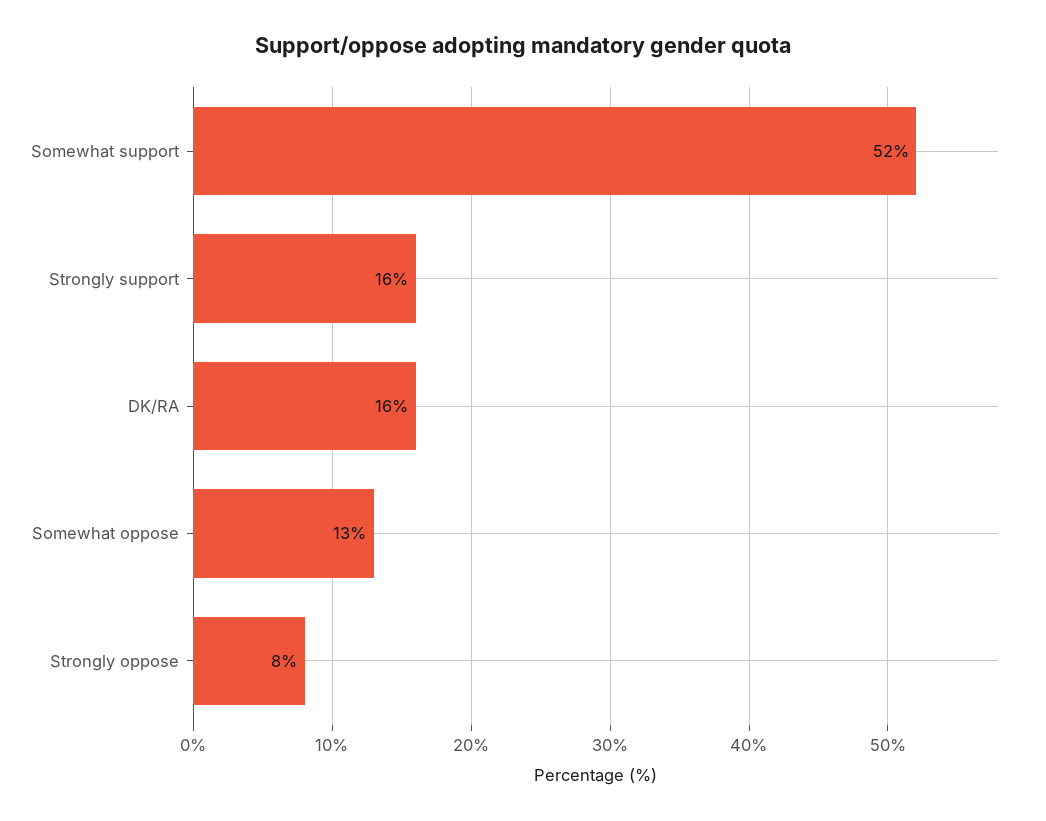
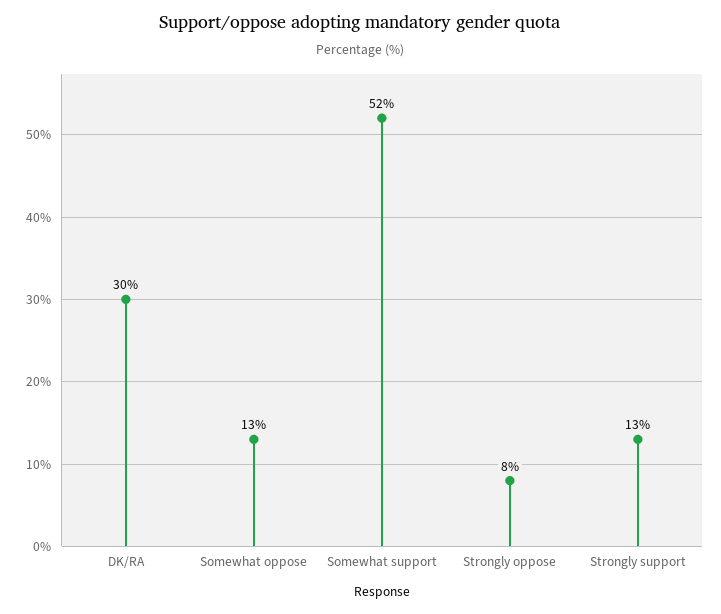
  {
    "Somewhat support": 52,
-   "Strongly support": 16,
+   "Strongly support": 13,
-   "DK/RA": 16,
+   "DK/RA": 30,
    "Somewhat oppose": 13,
    "Strongly oppose": 8
  }

